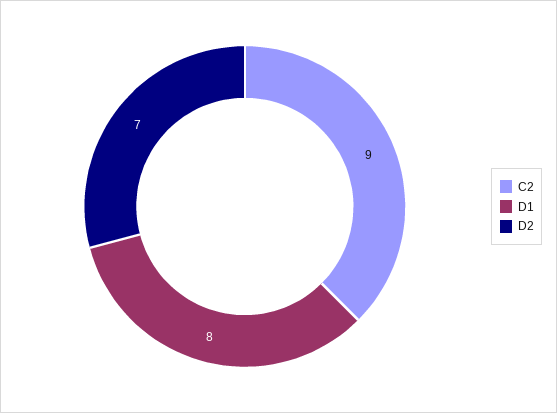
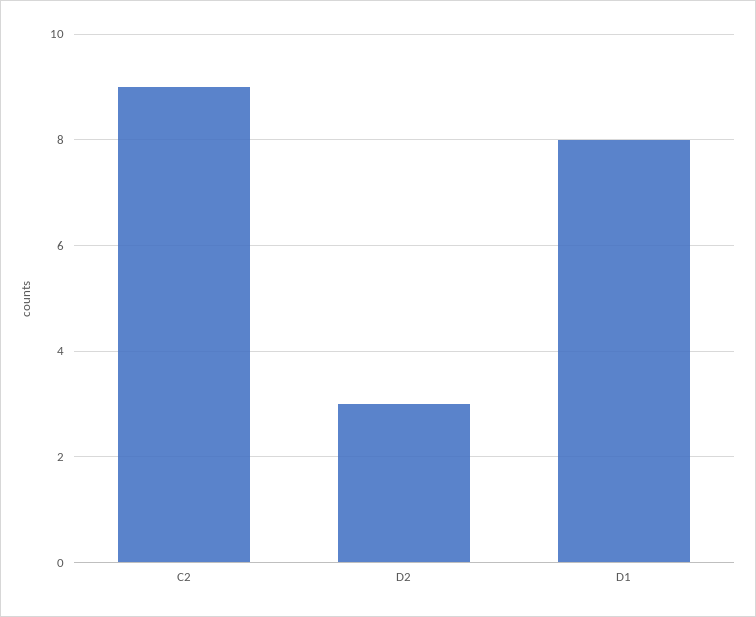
  {
    "C2": 9,
    "D1": 8,
-   "D2": 7
+   "D2": 3
  }

